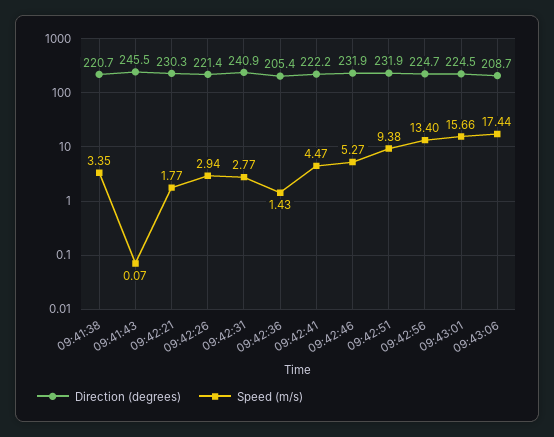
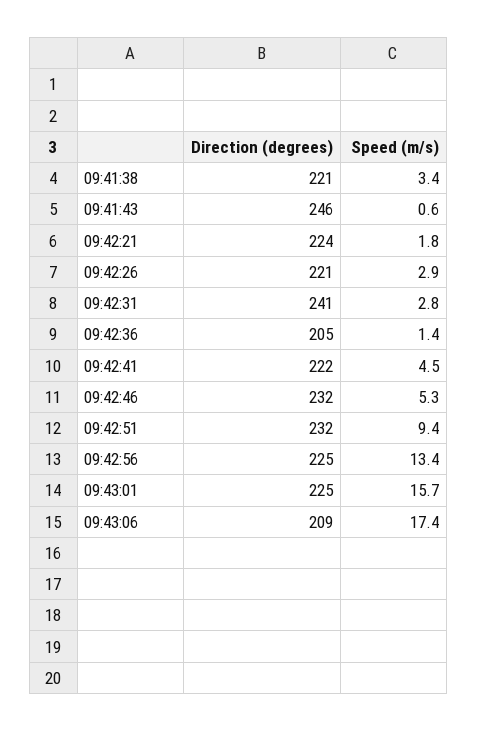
  {
    "Direction (degrees)": {
      "09:41:38": 220.7,
      "09:41:43": 245.5,
-     "09:42:21": 230.3,
+     "09:42:21": 224,
      "09:42:26": 221.4,
      "09:42:31": 240.9,
      "09:42:36": 205.4,
      "09:42:41": 222.2,
      "09:42:46": 231.9,
      "09:42:51": 231.9,
      "09:42:56": 224.7,
      "09:43:01": 224.5,
      "09:43:06": 208.7
    },
    "Speed (m/s)": {
      "09:41:38": 3.35,
-     "09:41:43": 0.07,
+     "09:41:43": 0.6,
      "09:42:21": 1.77,
      "09:42:26": 2.94,
      "09:42:31": 2.77,
      "09:42:36": 1.43,
      "09:42:41": 4.47,
      "09:42:46": 5.27,
      "09:42:51": 9.38,
      "09:42:56": 13.4,
      "09:43:01": 15.66,
      "09:43:06": 17.44
    }
  }

